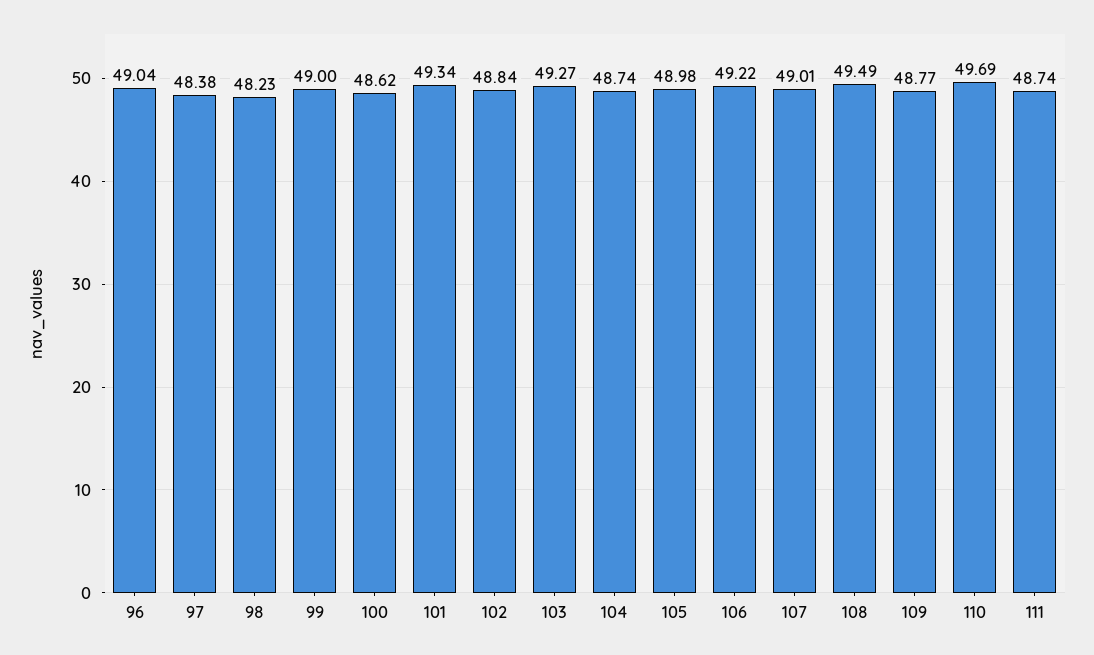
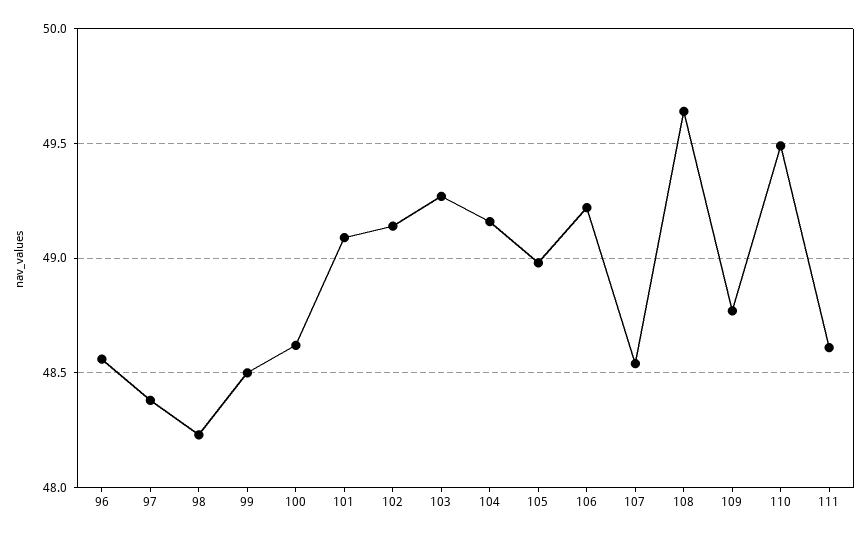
  {
-   "96": 49.04,
+   "96": 48.55,
    "97": 48.38,
    "98": 48.23,
-   "99": 49,
+   "99": 48.5,
    "100": 48.62,
-   "101": 49.34,
+   "101": 49.1,
-   "102": 48.84,
+   "102": 49.15,
    "103": 49.27,
-   "104": 48.74,
+   "104": 49.15,
    "105": 48.98,
    "106": 49.22,
-   "107": 49.01,
+   "107": 48.55,
-   "108": 49.49,
+   "108": 49.65,
    "109": 48.77,
-   "110": 49.69,
+   "110": 49.5,
-   "111": 48.74
+   "111": 48.6
  }

